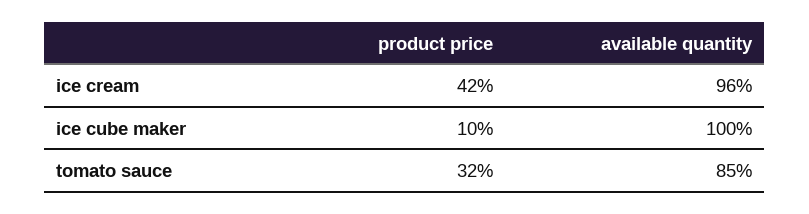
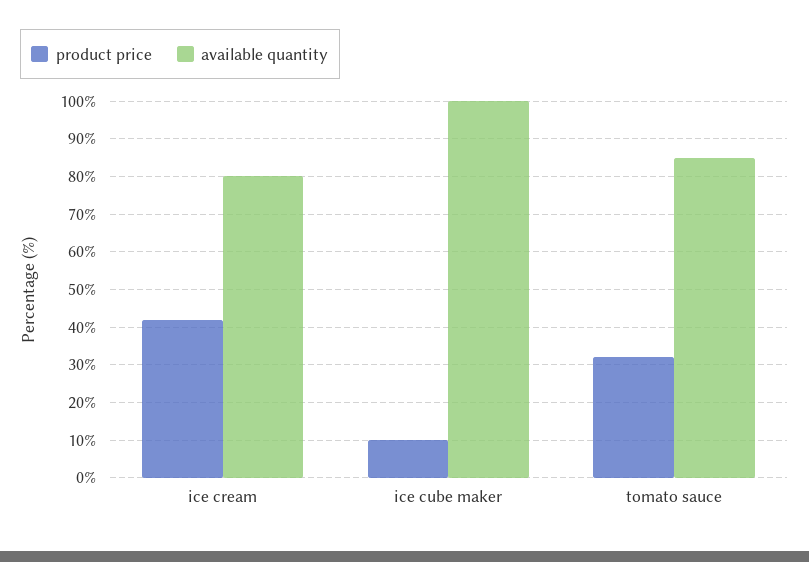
  {
    "product price": {
      "ice cream": 42,
      "ice cube maker": 10,
      "tomato sauce": 32
    },
    "available quantity": {
-     "ice cream": 96,
+     "ice cream": 80,
      "ice cube maker": 100,
      "tomato sauce": 85
    }
  }

